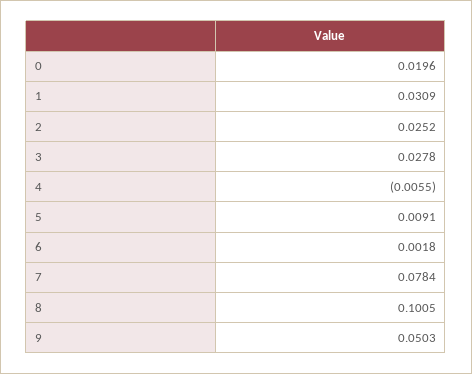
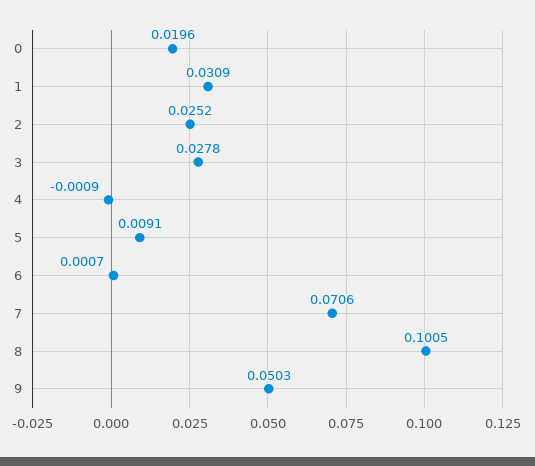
  {
    "0": 0.0196,
    "1": 0.0309,
    "2": 0.0252,
    "3": 0.0278,
-   "4": -0.0055,
+   "4": -0.0009,
    "5": 0.0091,
-   "6": 0.0018,
+   "6": 0.0007,
-   "7": 0.0784,
+   "7": 0.0706,
    "8": 0.1005,
    "9": 0.0503
  }

